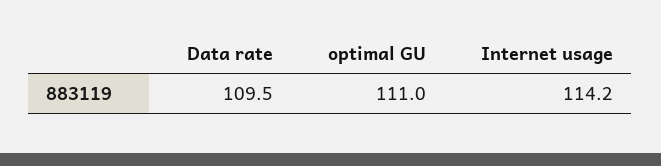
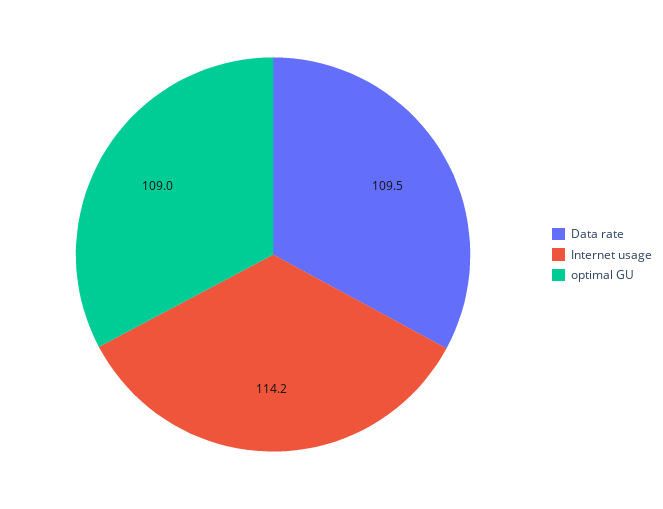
  {
    "Data rate": 109.5,
-   "optimal GU": 111,
+   "optimal GU": 109,
    "Internet usage": 114.2
  }

